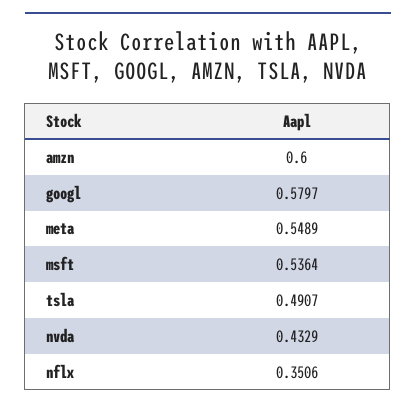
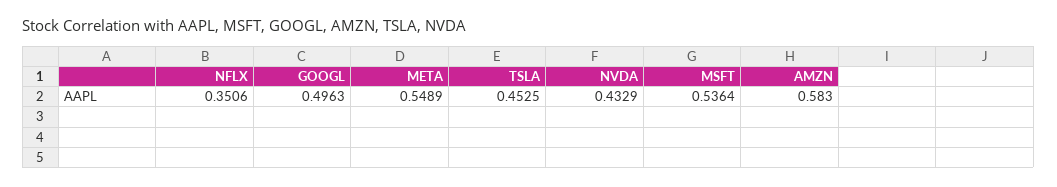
  {
-   "amzn": 0.6,
+   "amzn": 0.583,
-   "googl": 0.5797,
+   "googl": 0.4963,
    "meta": 0.5489,
    "msft": 0.5364,
-   "tsla": 0.4907,
+   "tsla": 0.4525,
    "nvda": 0.4329,
    "nflx": 0.3506
  }

